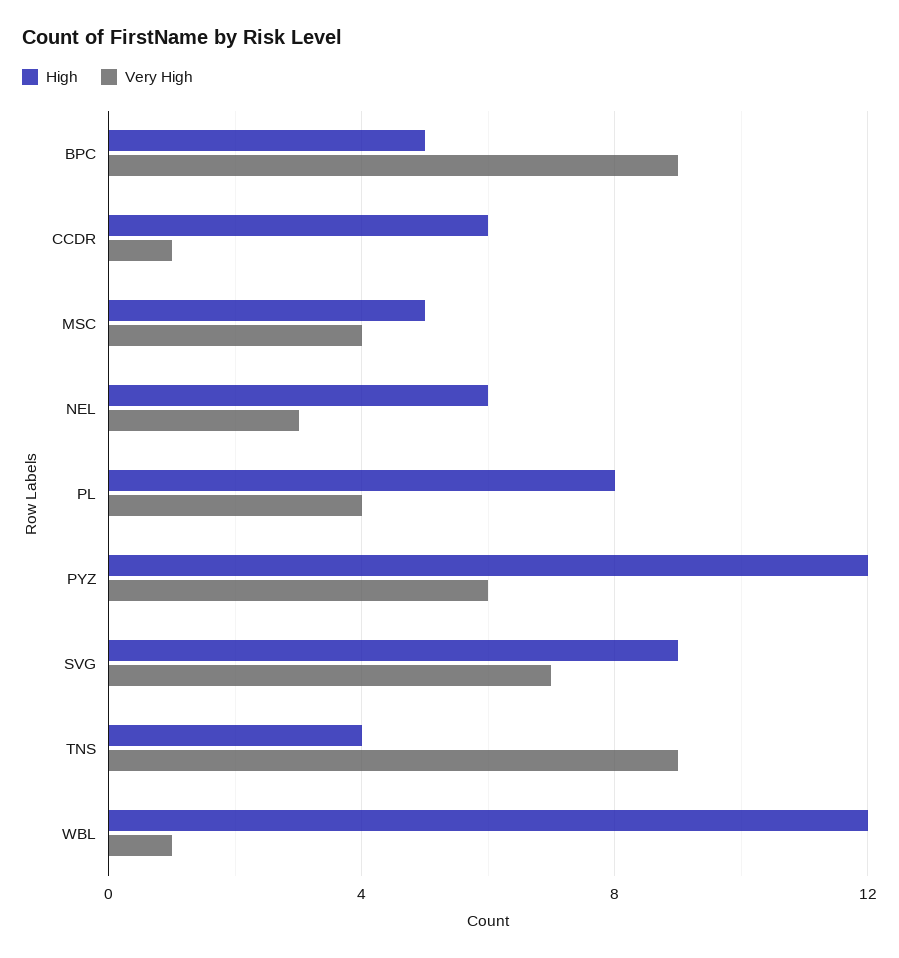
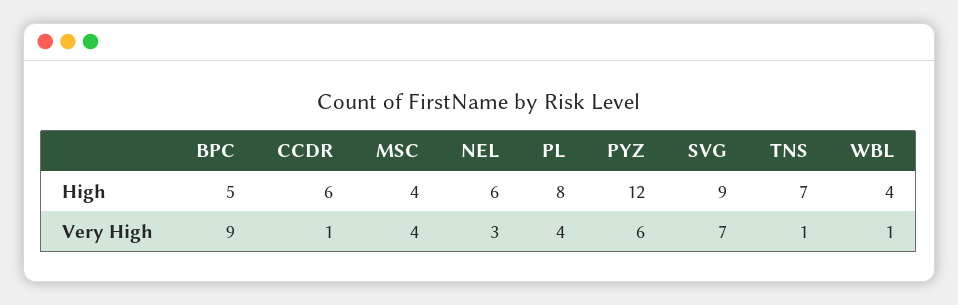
  {
    "High": {
      "BPC": 5,
      "CCDR": 6,
-     "MSC": 5,
+     "MSC": 4,
      "NEL": 6,
      "PL": 8,
      "PYZ": 12,
      "SVG": 9,
-     "TNS": 4,
+     "TNS": 7,
-     "WBL": 12
+     "WBL": 4
    },
    "Very High": {
      "BPC": 9,
      "CCDR": 1,
      "MSC": 4,
      "NEL": 3,
      "PL": 4,
      "PYZ": 6,
      "SVG": 7,
-     "TNS": 9,
+     "TNS": 1,
      "WBL": 1
    }
  }

